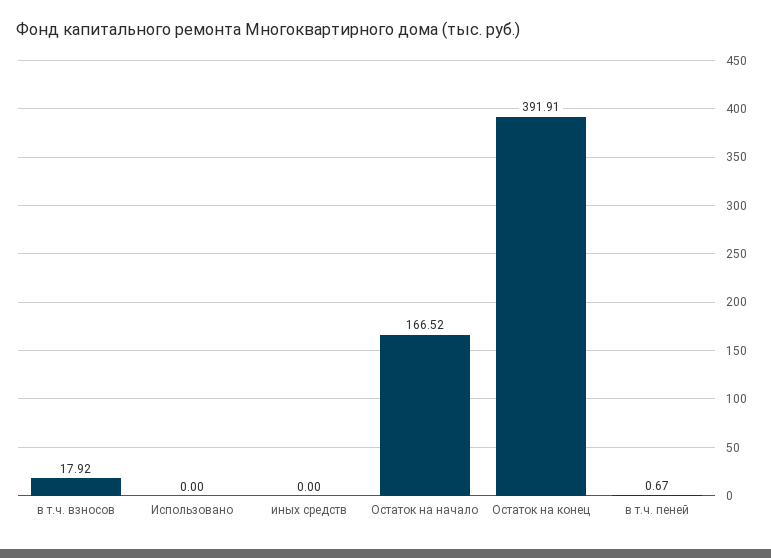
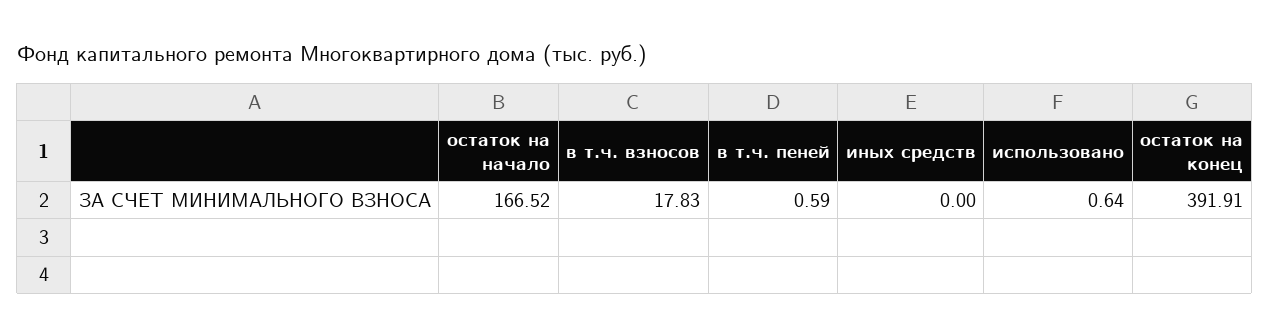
  {
-   "в т.ч. взносов": 17.92,
+   "в т.ч. взносов": 17.83,
-   "Использовано": 0,
+   "Использовано": 0.64,
    "иных средств": 0,
    "Остаток на начало": 166.52,
    "Остаток на конец": 391.91,
-   "в т.ч. пеней": 0.67
+   "в т.ч. пеней": 0.59
  }

